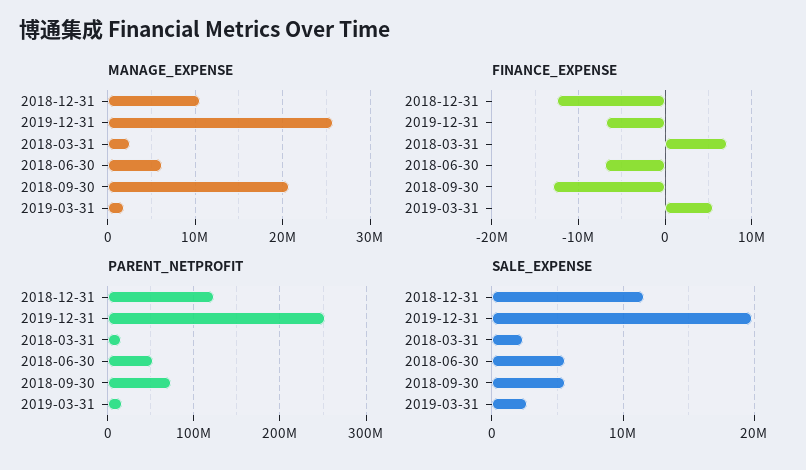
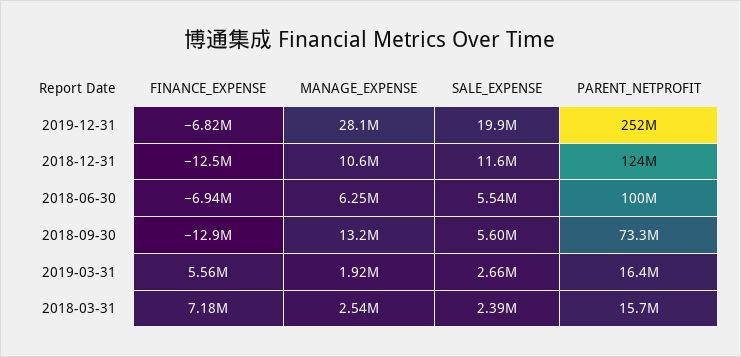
  {
    "MANAGE_EXPENSE": {
      "2018-12-31": 10600000,
-     "2019-12-31": 26000000,
+     "2019-12-31": 28100000,
      "2018-03-31": 2540000,
      "2018-06-30": 6250000,
-     "2018-09-30": 21000000,
+     "2018-09-30": 13200000,
      "2019-03-31": 1920000
    },
    "FINANCE_EXPENSE": {
      "2018-12-31": -12500000,
      "2019-12-31": -6820000,
      "2018-03-31": 7180000,
      "2018-06-30": -6940000,
      "2018-09-30": -12900000,
      "2019-03-31": 5560000
    },
    "PARENT_NETPROFIT": {
      "2018-12-31": 124000000,
      "2019-12-31": 252000000,
      "2018-03-31": 15700000,
-     "2018-06-30": 50000000,
+     "2018-06-30": 100000000,
      "2018-09-30": 73300000,
      "2019-03-31": 16400000
    },
    "SALE_EXPENSE": {
      "2018-12-31": 11600000,
      "2019-12-31": 19900000,
      "2018-03-31": 2390000,
      "2018-06-30": 5540000,
      "2018-09-30": 5600000,
      "2019-03-31": 2660000
    }
  }

